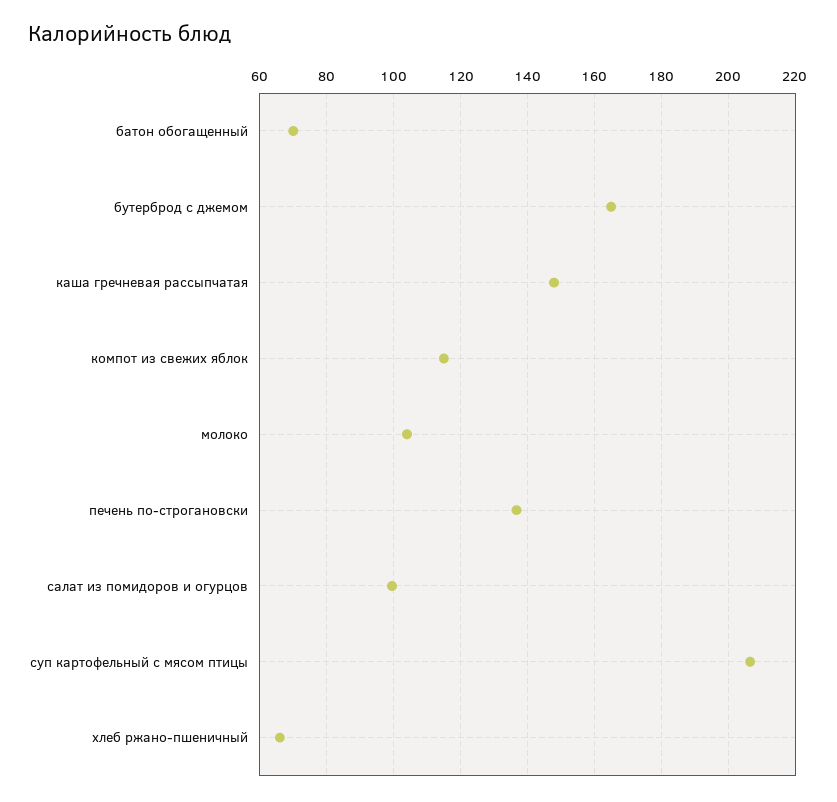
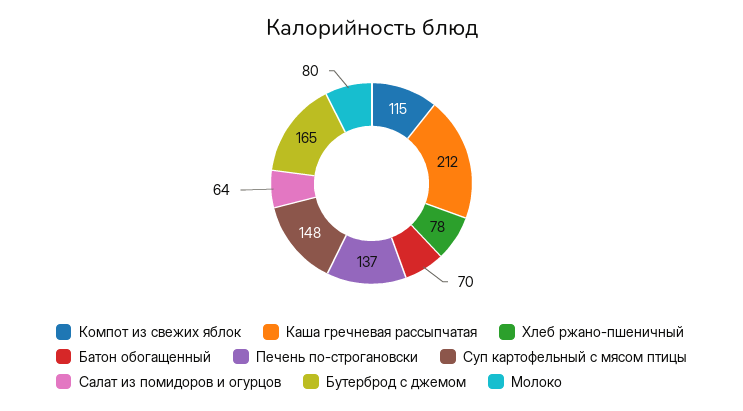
  {
    "батон обогащенный": 70,
    "бутерброд с джемом": 165,
-   "каша гречневая рассыпчатая": 148,
+   "каша гречневая рассыпчатая": 212,
    "компот из свежих яблок": 115,
-   "молоко": 104,
+   "молоко": 80,
    "печень по-строгановски": 137,
-   "салат из помидоров и огурцов": 100,
+   "салат из помидоров и огурцов": 64,
-   "суп картофельный с мясом птицы": 206,
+   "суп картофельный с мясом птицы": 148,
-   "хлеб ржано-пшеничный": 66
+   "хлеб ржано-пшеничный": 78
  }

